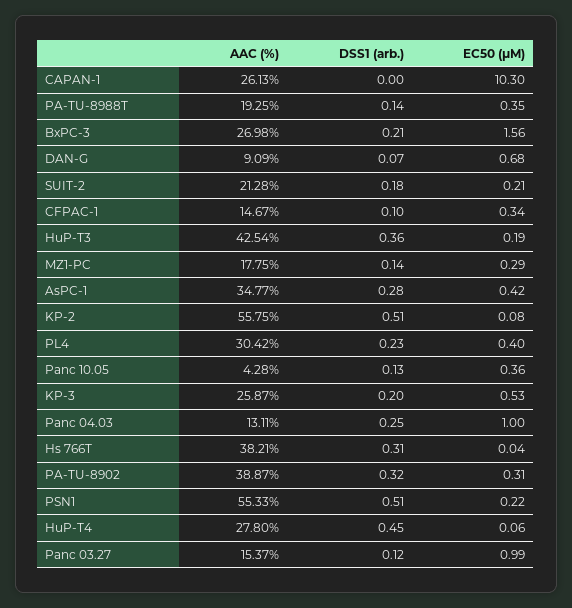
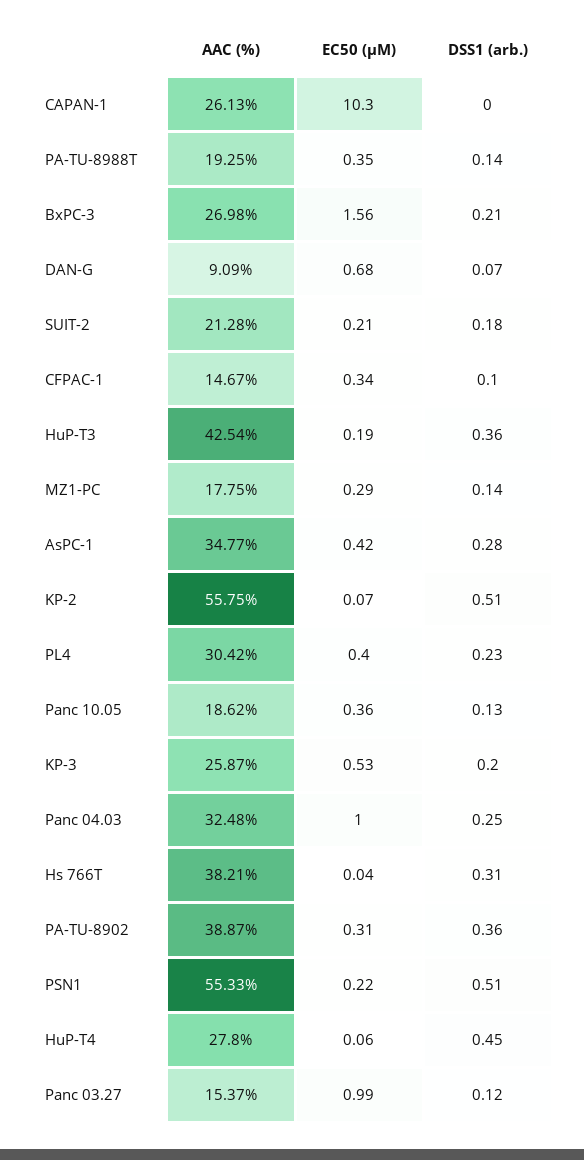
  {
    "AAC (%)": {
      "CAPAN-1": 26.13,
      "PA-TU-8988T": 19.25,
      "BxPC-3": 26.98,
      "DAN-G": 9.09,
      "SUIT-2": 21.28,
      "CFPAC-1": 14.67,
      "HuP-T3": 42.54,
      "MZ1-PC": 17.75,
      "AsPC-1": 34.77,
      "KP-2": 55.75,
      "PL4": 30.42,
-     "Panc 10.05": 4.28,
+     "Panc 10.05": 18.62,
      "KP-3": 25.87,
-     "Panc 04.03": 13.11,
+     "Panc 04.03": 32.48,
      "Hs 766T": 38.21,
      "PA-TU-8902": 38.87,
      "PSN1": 55.33,
      "HuP-T4": 27.8,
      "Panc 03.27": 15.37
    },
    "DSS1 (arb.)": {
      "CAPAN-1": 0,
      "PA-TU-8988T": 0.14,
      "BxPC-3": 0.21,
      "DAN-G": 0.07,
      "SUIT-2": 0.18,
      "CFPAC-1": 0.1,
      "HuP-T3": 0.36,
      "MZ1-PC": 0.14,
      "AsPC-1": 0.28,
      "KP-2": 0.51,
      "PL4": 0.23,
      "Panc 10.05": 0.13,
      "KP-3": 0.2,
      "Panc 04.03": 0.25,
      "Hs 766T": 0.31,
-     "PA-TU-8902": 0.32,
+     "PA-TU-8902": 0.36,
      "PSN1": 0.51,
      "HuP-T4": 0.45,
      "Panc 03.27": 0.12
    },
    "EC50 (µM)": {
      "CAPAN-1": 10.3,
      "PA-TU-8988T": 0.35,
      "BxPC-3": 1.56,
      "DAN-G": 0.68,
      "SUIT-2": 0.21,
      "CFPAC-1": 0.34,
      "HuP-T3": 0.19,
      "MZ1-PC": 0.29,
      "AsPC-1": 0.42,
-     "KP-2": 0.08,
+     "KP-2": 0.07,
      "PL4": 0.4,
      "Panc 10.05": 0.36,
      "KP-3": 0.53,
      "Panc 04.03": 1,
      "Hs 766T": 0.04,
      "PA-TU-8902": 0.31,
      "PSN1": 0.22,
      "HuP-T4": 0.06,
      "Panc 03.27": 0.99
    }
  }

